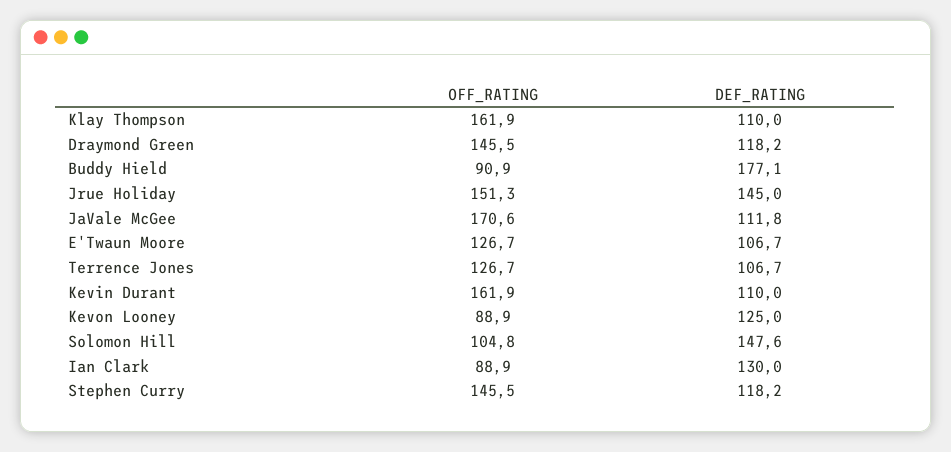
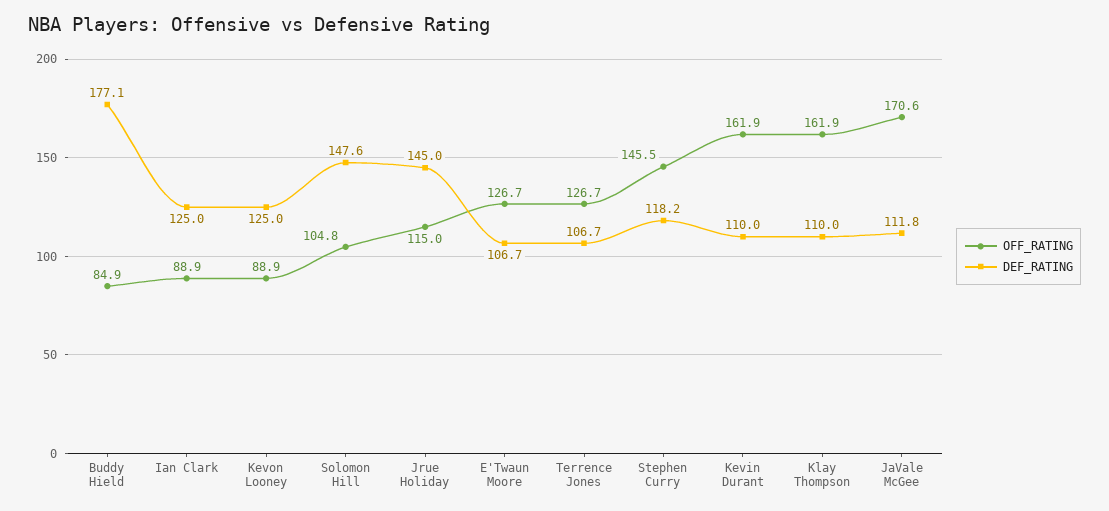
  {
    "OFF_RATING": {
      "Klay Thompson": 161.9,
-     "Draymond Green": 145.5,
-     "Buddy Hield": 90.9,
+     "Buddy Hield": 84.9,
-     "Jrue Holiday": 151.3,
+     "Jrue Holiday": 115,
      "JaVale McGee": 170.6,
      "E'Twaun Moore": 126.7,
      "Terrence Jones": 126.7,
      "Kevin Durant": 161.9,
      "Kevon Looney": 88.9,
      "Solomon Hill": 104.8,
      "Ian Clark": 88.9,
      "Stephen Curry": 145.5
    },
    "DEF_RATING": {
      "Klay Thompson": 110,
-     "Draymond Green": 118.2,
      "Buddy Hield": 177.1,
      "Jrue Holiday": 145,
      "JaVale McGee": 111.8,
      "E'Twaun Moore": 106.7,
      "Terrence Jones": 106.7,
      "Kevin Durant": 110,
      "Kevon Looney": 125,
      "Solomon Hill": 147.6,
-     "Ian Clark": 130,
+     "Ian Clark": 125,
      "Stephen Curry": 118.2
    }
  }

